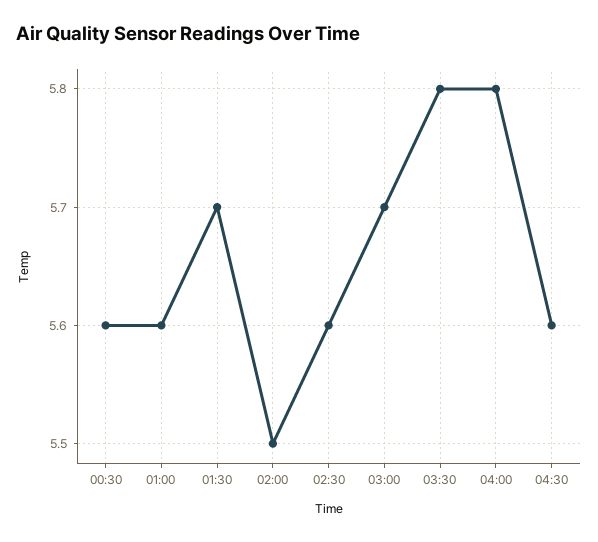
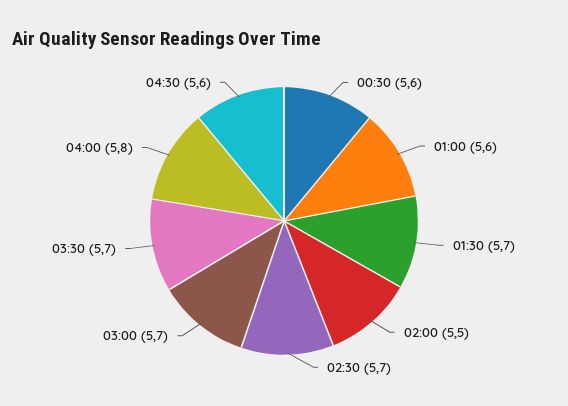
  {
    "00:30": 5.6,
    "01:00": 5.6,
    "01:30": 5.7,
    "02:00": 5.5,
-   "02:30": 5.6,
+   "02:30": 5.7,
    "03:00": 5.7,
-   "03:30": 5.8,
+   "03:30": 5.7,
    "04:00": 5.8,
    "04:30": 5.6
  }

